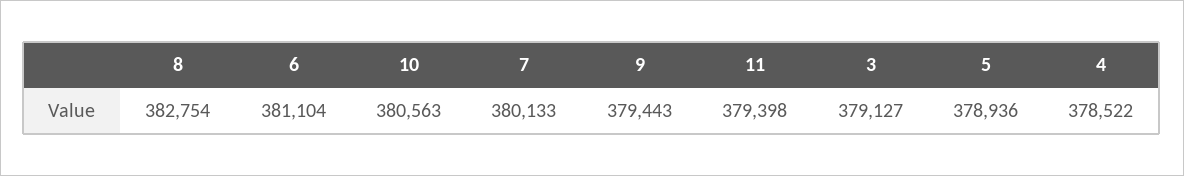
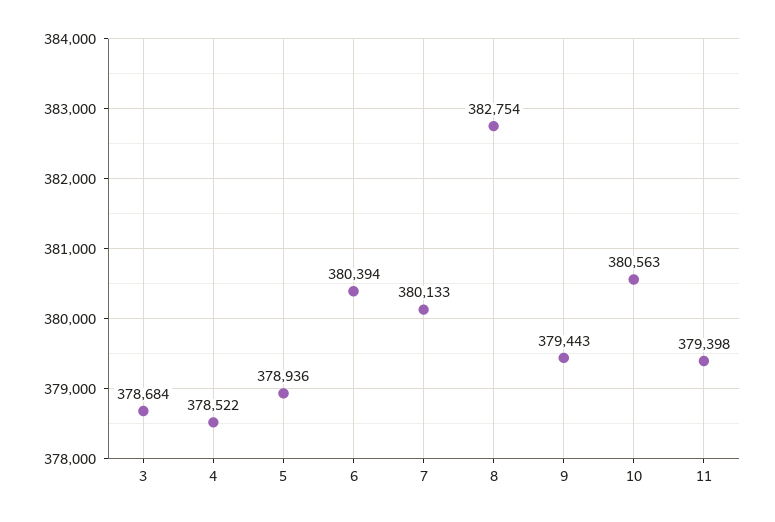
  {
    "8": 382754,
-   "6": 381104,
+   "6": 380394,
    "10": 380563,
    "7": 380133,
    "9": 379443,
    "11": 379398,
-   "3": 379127,
+   "3": 378684,
    "5": 378936,
    "4": 378522
  }

